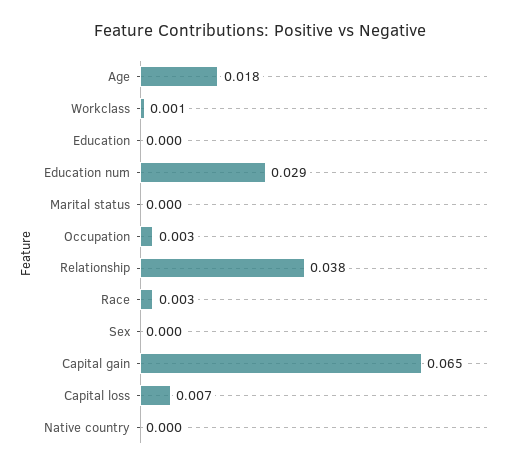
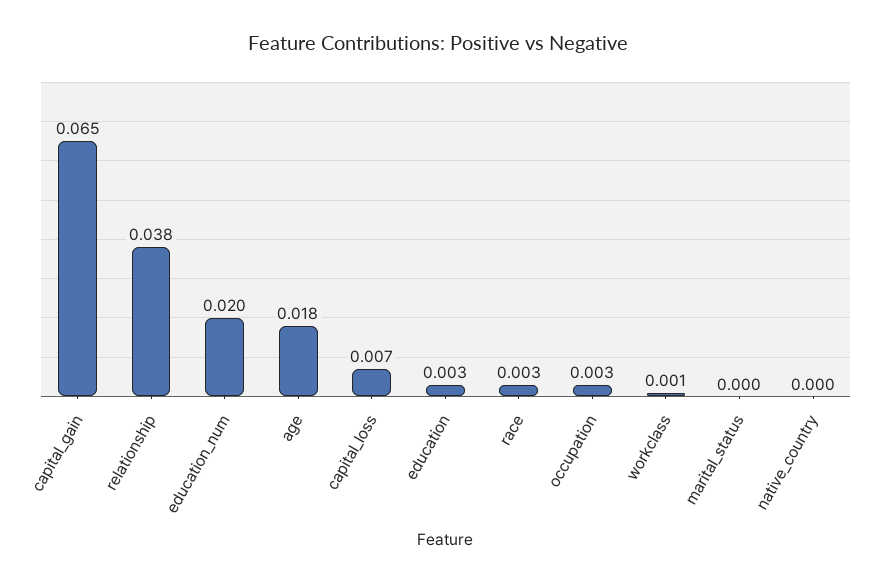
  {
    "Age": 0.018,
    "Workclass": 0.001,
-   "Education": 0,
+   "Education": 0.003,
-   "Education num": 0.029,
+   "Education num": 0.02,
    "Marital status": 0,
    "Occupation": 0.003,
    "Relationship": 0.038,
    "Race": 0.003,
-   "Sex": 0,
    "Capital gain": 0.065,
    "Capital loss": 0.007,
    "Native country": 0
  }

